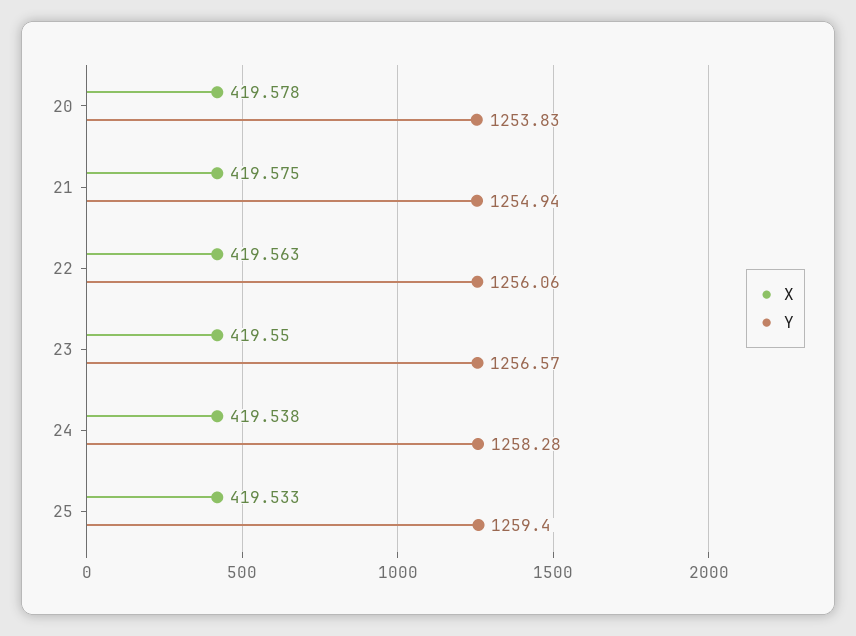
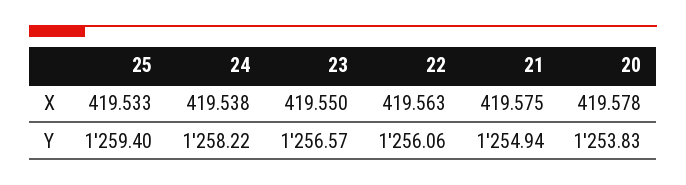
  {
    "X": {
      "20": 419.578,
      "21": 419.575,
      "22": 419.563,
      "23": 419.55,
      "24": 419.538,
      "25": 419.533
    },
    "Y": {
      "20": 1253.83,
      "21": 1254.94,
      "22": 1256.06,
      "23": 1256.57,
-     "24": 1258.28,
+     "24": 1258.22,
      "25": 1259.4
    }
  }

